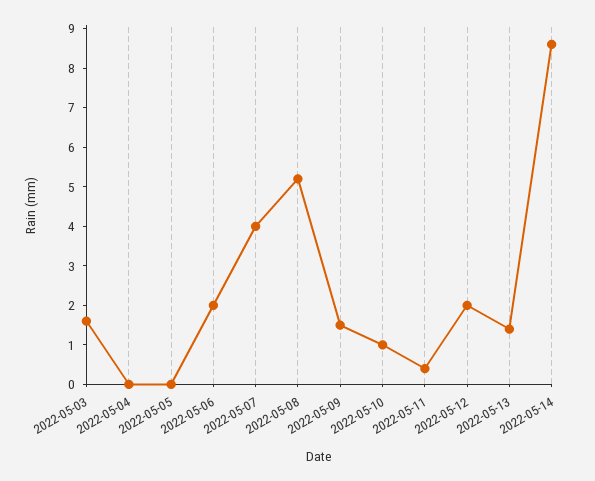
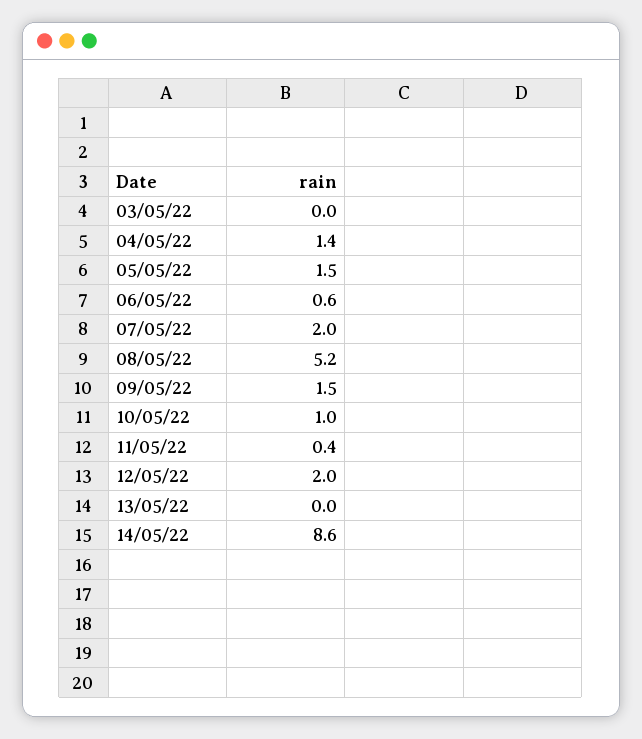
  {
-   "2022-05-03": 1.5,
+   "2022-05-03": 0,
-   "2022-05-04": 0,
+   "2022-05-04": 1.4,
-   "2022-05-05": 0,
+   "2022-05-05": 1.5,
-   "2022-05-06": 2,
+   "2022-05-06": 0.6,
-   "2022-05-07": 4,
+   "2022-05-07": 2,
    "2022-05-08": 5.2,
    "2022-05-09": 1.5,
    "2022-05-10": 1,
    "2022-05-11": 0.4,
    "2022-05-12": 2,
-   "2022-05-13": 1.5,
+   "2022-05-13": 0,
    "2022-05-14": 8.6
  }

